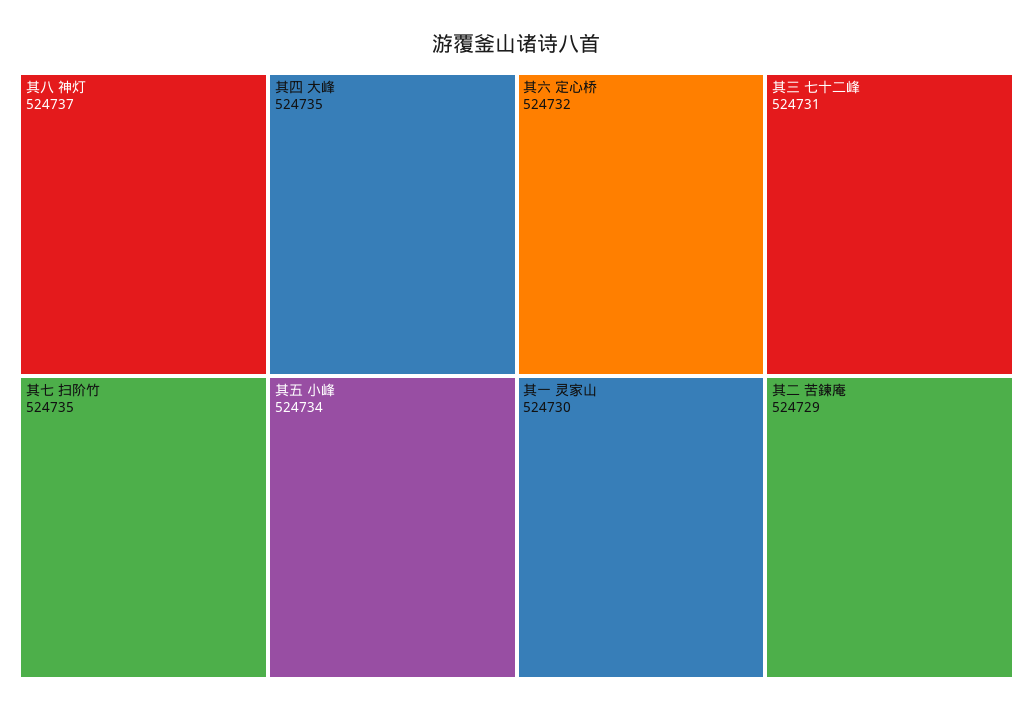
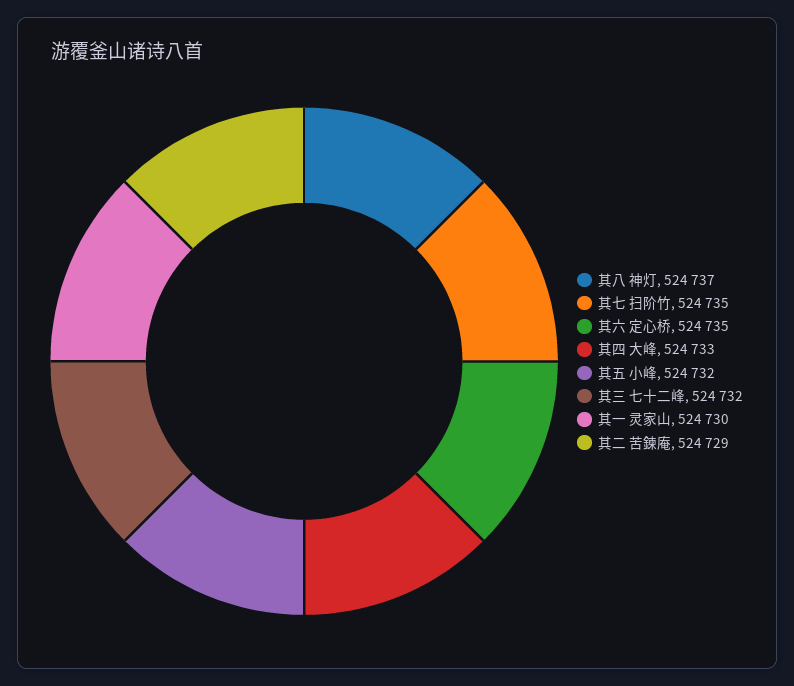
  {
    "其八 神灯": 524737,
-   "其四 大峰": 524735,
+   "其四 大峰": 524733,
    "其七 扫阶竹": 524735,
-   "其五 小峰": 524734,
+   "其五 小峰": 524732,
-   "其六 定心桥": 524732,
+   "其六 定心桥": 524735,
-   "其三 七十二峰": 524731,
+   "其三 七十二峰": 524732,
    "其一 灵家山": 524730,
    "其二 苦鍊庵": 524729
  }

